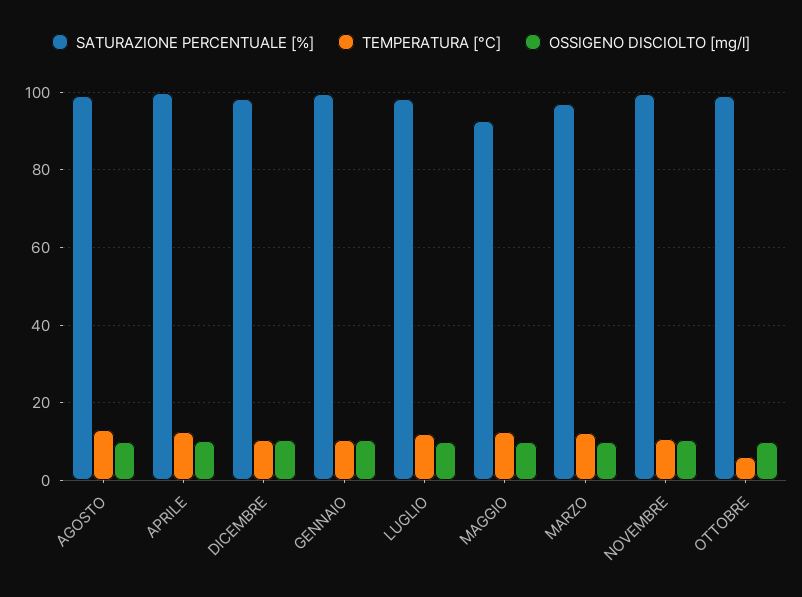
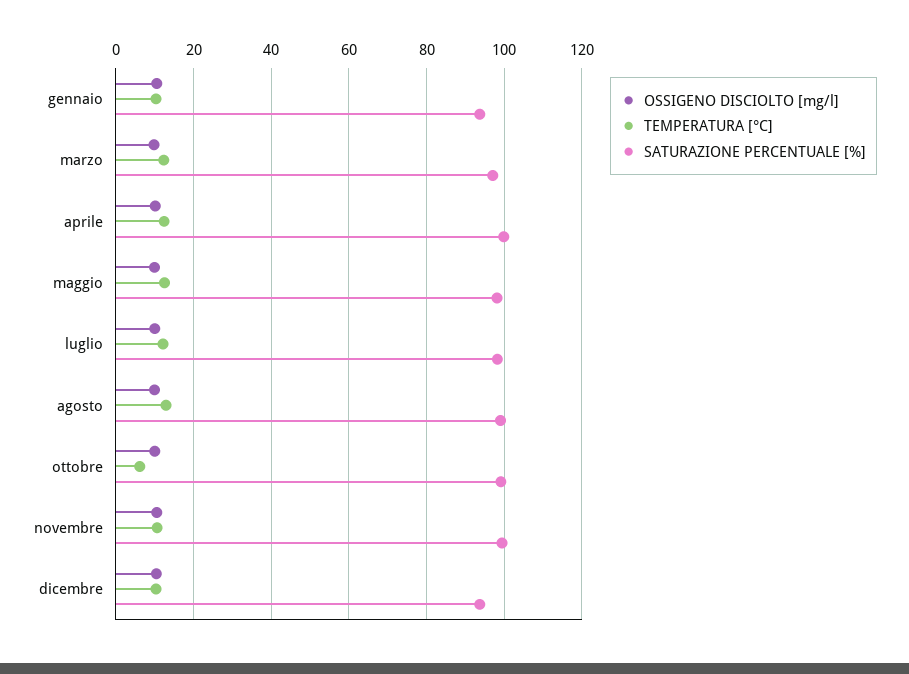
  {
    "SATURAZIONE PERCENTUALE [%]": {
      "AGOSTO": 100,
      "APRILE": 100,
-     "DICEMBRE": 98,
+     "DICEMBRE": 94,
-     "GENNAIO": 100,
+     "GENNAIO": 94,
      "LUGLIO": 98,
-     "MAGGIO": 92,
+     "MAGGIO": 98,
      "MARZO": 98,
      "NOVEMBRE": 100,
      "OTTOBRE": 100
    },
    "TEMPERATURA [°C]": {
      "AGOSTO": 12,
      "APRILE": 12,
      "DICEMBRE": 10,
      "GENNAIO": 10,
      "LUGLIO": 12,
      "MAGGIO": 12,
      "MARZO": 12,
      "NOVEMBRE": 10,
      "OTTOBRE": 6
    },
    "OSSIGENO DISCIOLTO [mg/l]": {
      "AGOSTO": 10,
      "APRILE": 10,
      "DICEMBRE": 10,
      "GENNAIO": 10,
      "LUGLIO": 10,
      "MAGGIO": 10,
      "MARZO": 10,
      "NOVEMBRE": 10,
      "OTTOBRE": 10
    }
  }

